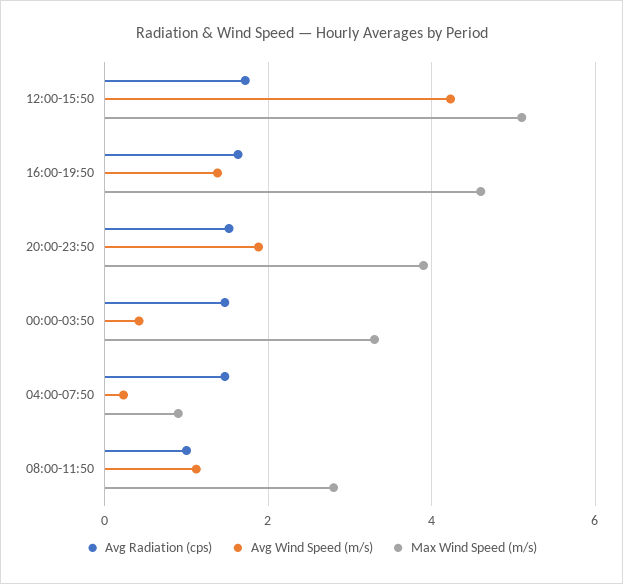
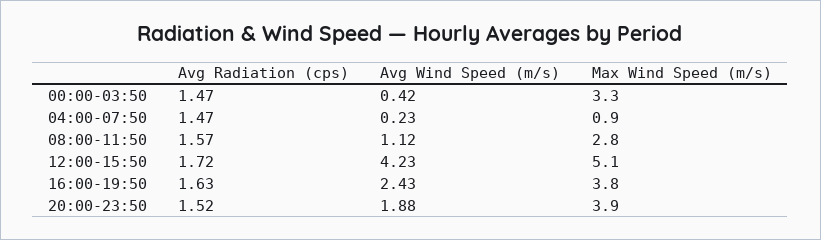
  {
    "Avg Radiation (cps)": {
      "12:00-15:50": 1.72,
      "16:00-19:50": 1.63,
      "20:00-23:50": 1.52,
      "00:00-03:50": 1.47,
      "04:00-07:50": 1.47,
-     "08:00-11:50": 1
+     "08:00-11:50": 1.57
    },
    "Avg Wind Speed (m/s)": {
      "12:00-15:50": 4.23,
-     "16:00-19:50": 1.4,
+     "16:00-19:50": 2.43,
      "20:00-23:50": 1.88,
      "00:00-03:50": 0.42,
      "04:00-07:50": 0.23,
      "08:00-11:50": 1.12
    },
    "Max Wind Speed (m/s)": {
      "12:00-15:50": 5.1,
-     "16:00-19:50": 4.6,
+     "16:00-19:50": 3.8,
      "20:00-23:50": 3.9,
      "00:00-03:50": 3.3,
      "04:00-07:50": 0.9,
      "08:00-11:50": 2.8
    }
  }

